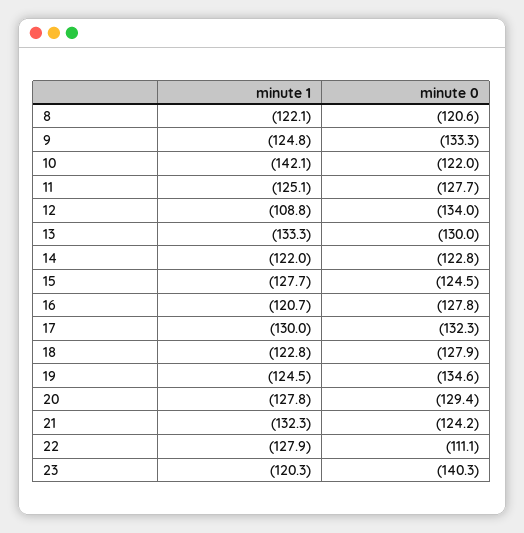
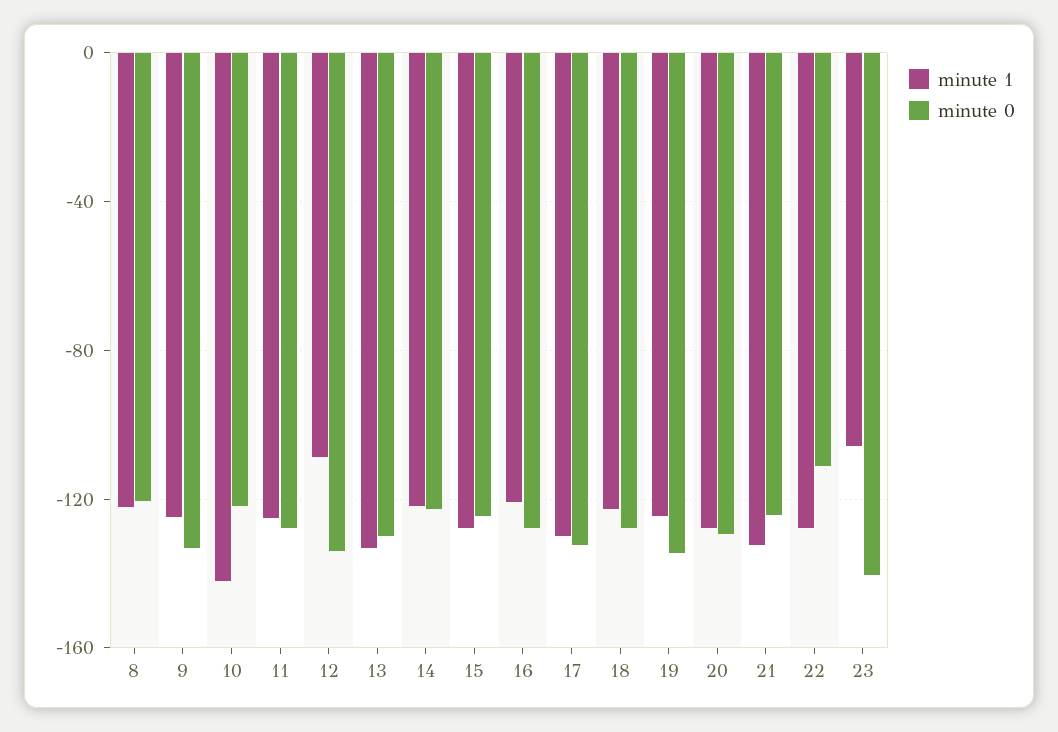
  {
    "minute 1": {
      "8": -122.1,
      "9": -124.8,
      "10": -142.1,
      "11": -125.1,
      "12": -108.8,
      "13": -133.3,
      "14": -122,
      "15": -127.7,
      "16": -120.7,
      "17": -130,
      "18": -122.8,
      "19": -124.5,
      "20": -127.8,
      "21": -132.3,
      "22": -127.9,
-     "23": -120.3
+     "23": -105
    },
    "minute 0": {
      "8": -120.6,
      "9": -133.3,
      "10": -122,
      "11": -127.7,
      "12": -134,
      "13": -130,
      "14": -122.8,
      "15": -124.5,
      "16": -127.8,
      "17": -132.3,
      "18": -127.9,
      "19": -134.6,
      "20": -129.4,
      "21": -124.2,
      "22": -111.1,
      "23": -140.3
    }
  }

